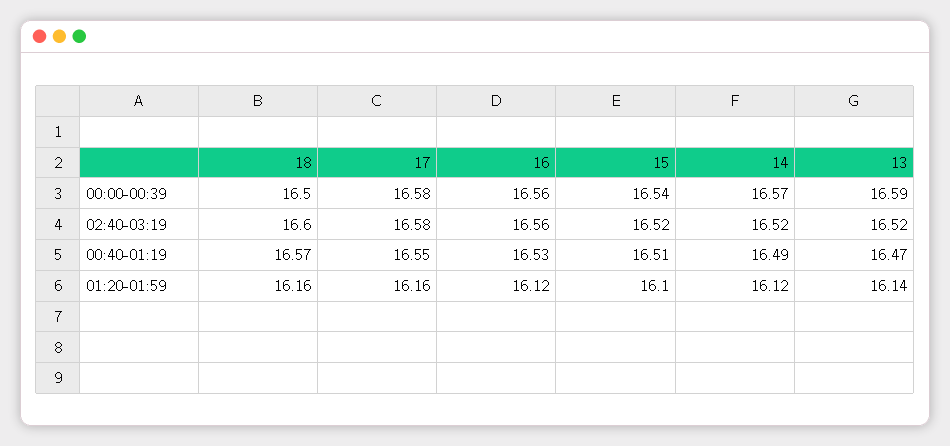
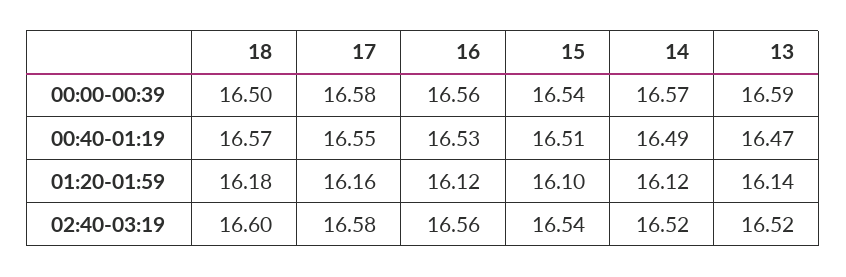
  {
    "18": {
      "00:00-00:39": 16.5,
      "02:40-03:19": 16.6,
      "00:40-01:19": 16.57,
-     "01:20-01:59": 16.16
+     "01:20-01:59": 16.18
    },
    "17": {
      "00:00-00:39": 16.58,
      "02:40-03:19": 16.58,
      "00:40-01:19": 16.55,
      "01:20-01:59": 16.16
    },
    "16": {
      "00:00-00:39": 16.56,
      "02:40-03:19": 16.56,
      "00:40-01:19": 16.53,
      "01:20-01:59": 16.12
    },
    "15": {
      "00:00-00:39": 16.54,
-     "02:40-03:19": 16.52,
+     "02:40-03:19": 16.54,
      "00:40-01:19": 16.51,
      "01:20-01:59": 16.1
    },
    "14": {
      "00:00-00:39": 16.57,
      "02:40-03:19": 16.52,
      "00:40-01:19": 16.49,
      "01:20-01:59": 16.12
    },
    "13": {
      "00:00-00:39": 16.59,
      "02:40-03:19": 16.52,
      "00:40-01:19": 16.47,
      "01:20-01:59": 16.14
    }
  }

